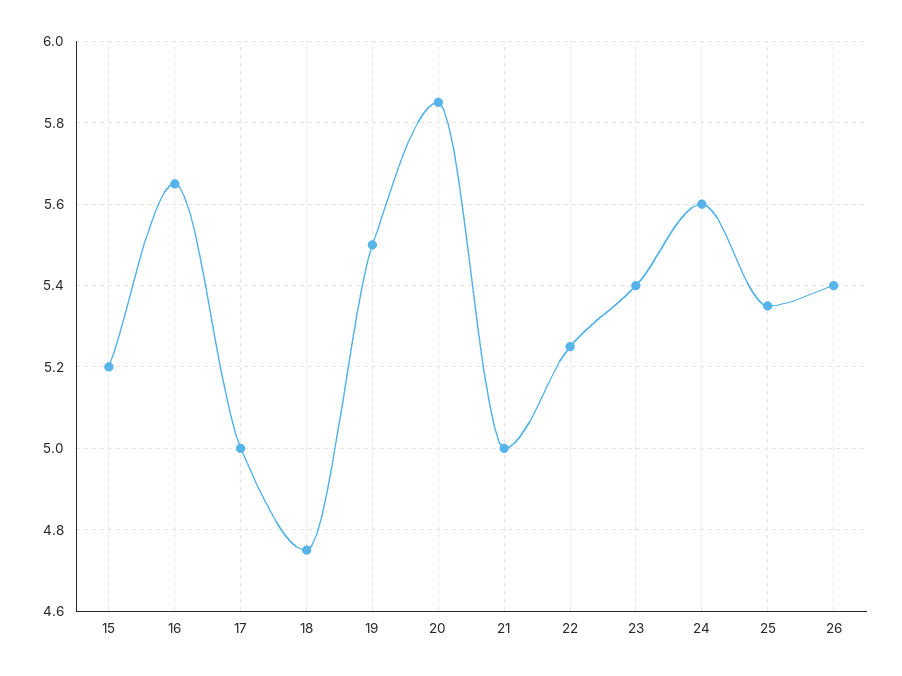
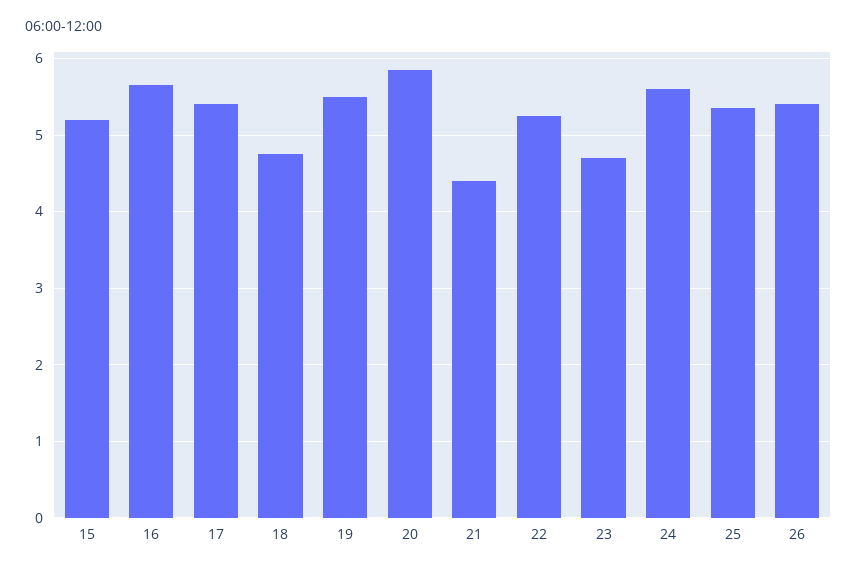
  {
    "15": 5.2,
    "16": 5.65,
-   "17": 5,
+   "17": 5.4,
    "18": 4.75,
    "19": 5.5,
    "20": 5.85,
-   "21": 5,
+   "21": 4.4,
    "22": 5.25,
-   "23": 5.4,
+   "23": 4.7,
    "24": 5.6,
    "25": 5.35,
    "26": 5.4
  }

